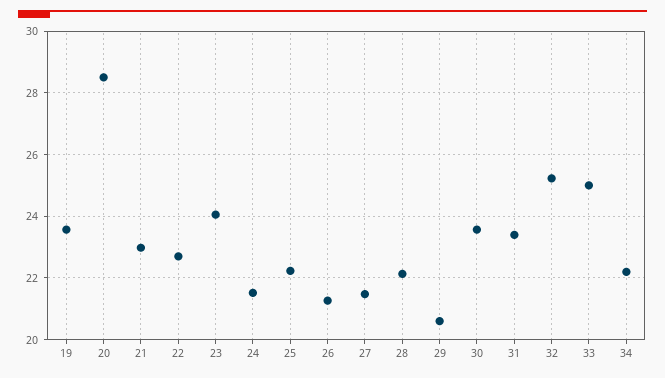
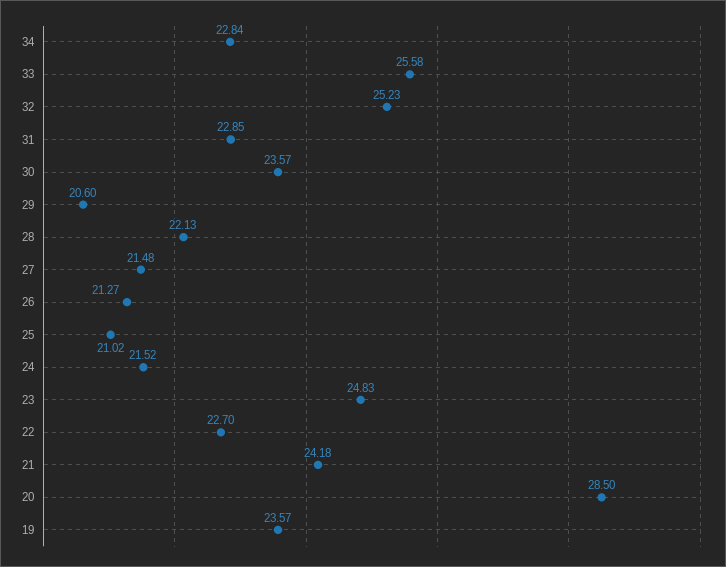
  {
    "19": 23.57,
    "20": 28.5,
-   "21": 23,
+   "21": 24.18,
    "22": 22.7,
-   "23": 24,
+   "23": 24.83,
    "24": 21.52,
-   "25": 22.2,
+   "25": 21.02,
    "26": 21.27,
    "27": 21.48,
    "28": 22.13,
    "29": 20.6,
    "30": 23.57,
-   "31": 23.4,
+   "31": 22.85,
    "32": 25.23,
-   "33": 25,
+   "33": 25.58,
-   "34": 22.2
+   "34": 22.84
  }

